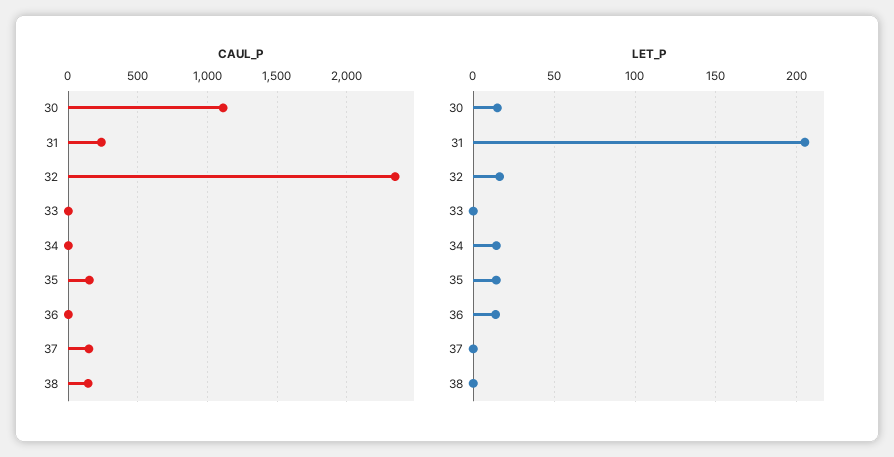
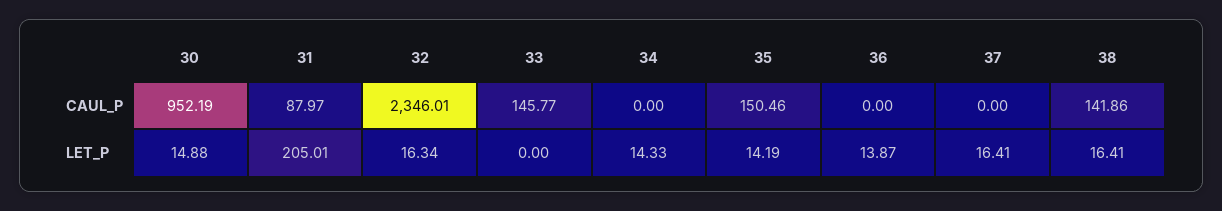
  {
    "CAUL_P": {
-     "30": 1100,
+     "30": 952.19,
-     "31": 250,
+     "31": 87.97,
      "32": 2346.01,
-     "33": 0,
+     "33": 145.77,
      "34": 0,
      "35": 150.46,
      "36": 0,
-     "37": 150,
+     "37": 0,
      "38": 141.86
    },
    "LET_P": {
      "30": 14.88,
      "31": 205.01,
      "32": 16.34,
      "33": 0,
      "34": 14.33,
      "35": 14.19,
      "36": 13.87,
-     "37": 0,
+     "37": 16.41,
-     "38": 0
+     "38": 16.41
    }
  }

